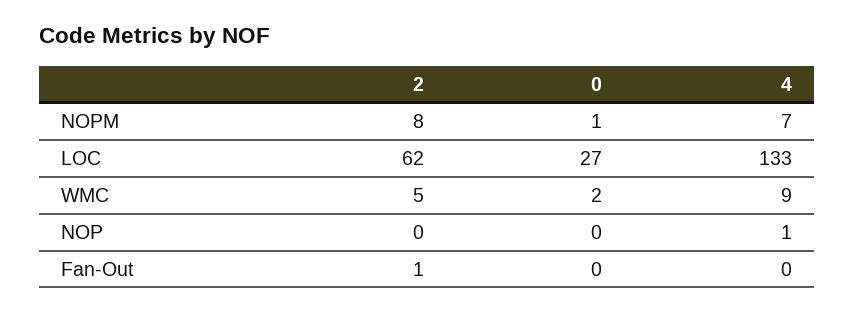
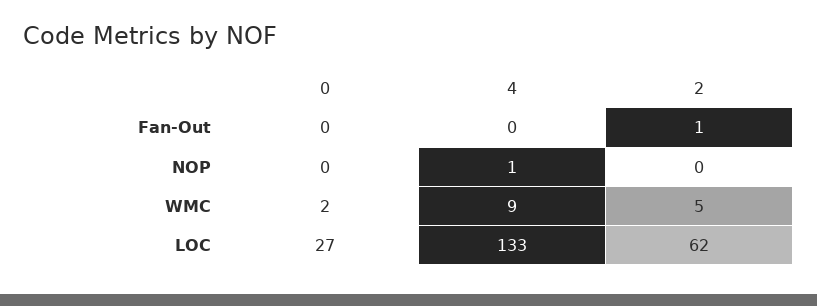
  {
    "2": {
-     "NOPM": 8,
      "LOC": 62,
      "WMC": 5,
      "NOP": 0,
      "Fan-Out": 1
    },
    "0": {
-     "NOPM": 1,
      "LOC": 27,
      "WMC": 2,
      "NOP": 0,
      "Fan-Out": 0
    },
    "4": {
-     "NOPM": 7,
      "LOC": 133,
      "WMC": 9,
      "NOP": 1,
      "Fan-Out": 0
    }
  }

